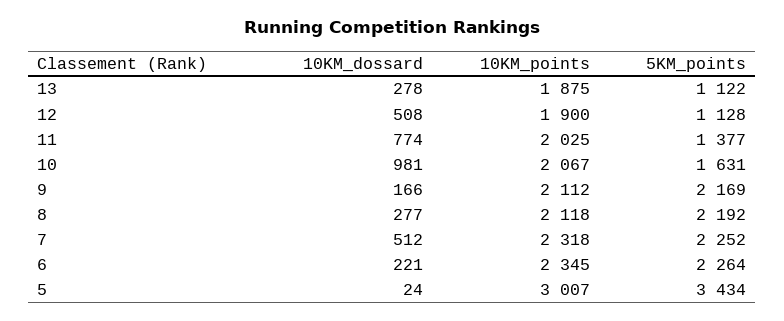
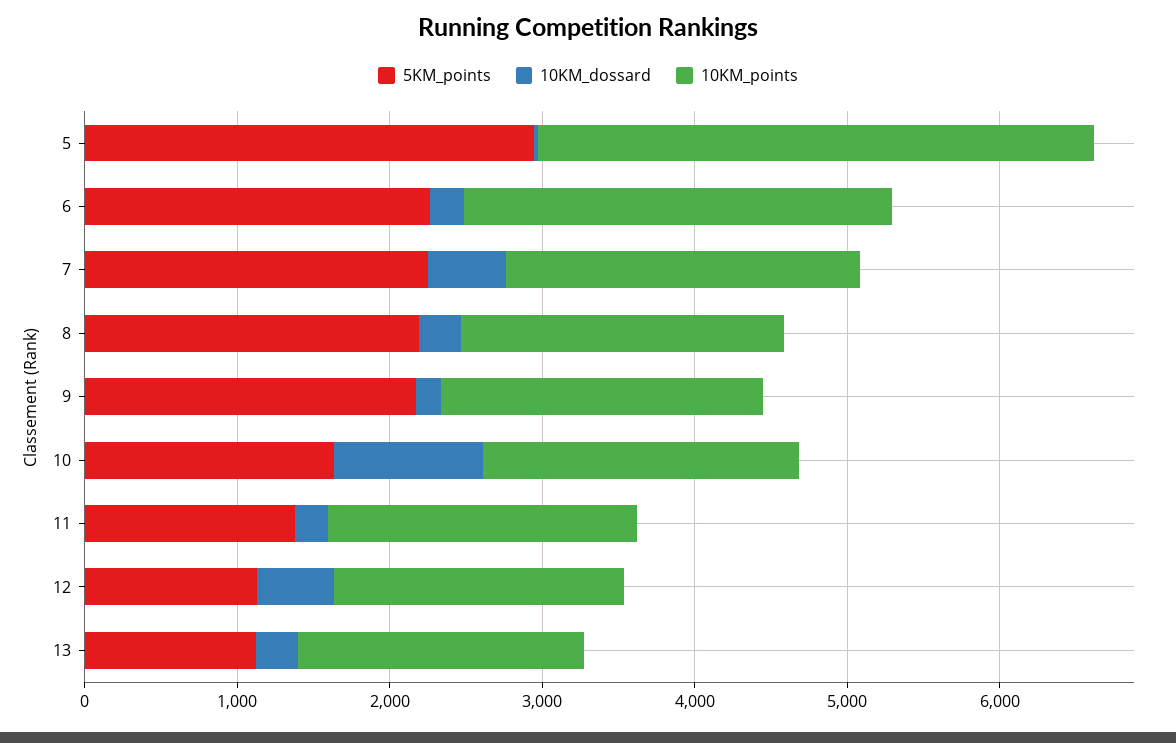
  {
    "10KM_dossard": {
      "13": 278,
      "12": 508,
-     "11": 774,
+     "11": 200,
      "10": 981,
      "9": 166,
      "8": 277,
      "7": 512,
      "6": 221,
      "5": 24
    },
    "10KM_points": {
      "13": 1875,
      "12": 1900,
      "11": 2025,
      "10": 2067,
      "9": 2112,
      "8": 2118,
      "7": 2318,
-     "6": 2345,
+     "6": 2800,
-     "5": 3007
+     "5": 3600
    },
    "5KM_points": {
      "13": 1122,
      "12": 1128,
      "11": 1377,
      "10": 1631,
      "9": 2169,
      "8": 2192,
      "7": 2252,
      "6": 2264,
-     "5": 3434
+     "5": 3000
    }
  }

